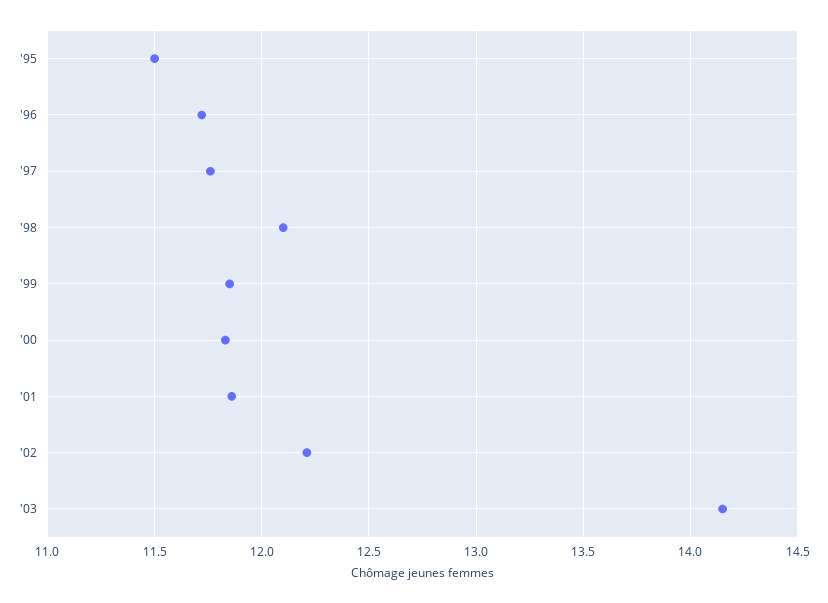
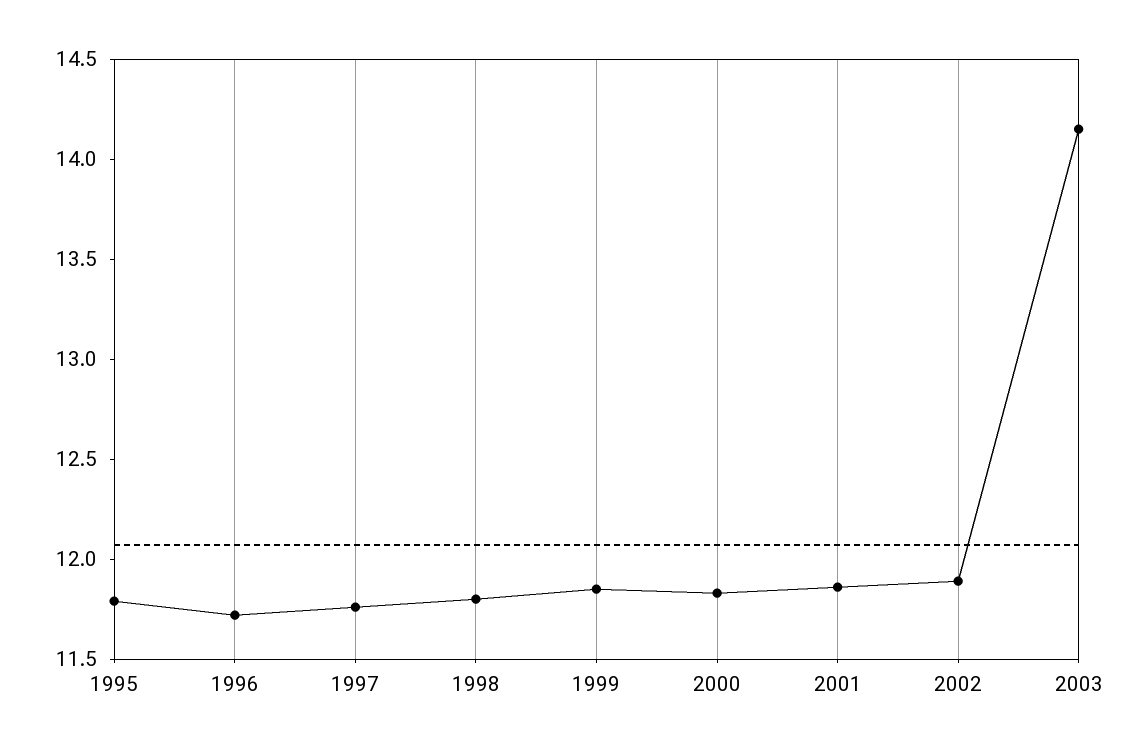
  {
-   "'95": 11.5,
+   "'95": 11.8,
    "'96": 11.7,
    "'97": 11.75,
-   "'98": 12.1,
+   "'98": 11.8,
    "'99": 11.85,
    "'00": 11.85,
    "'01": 11.85,
-   "'02": 12.2,
+   "'02": 11.9,
    "'03": 14.15
  }

